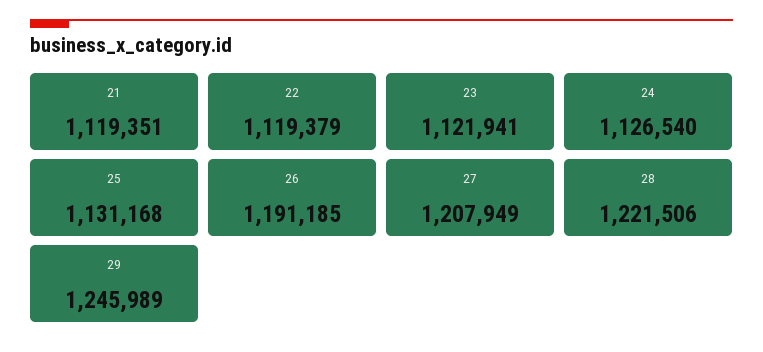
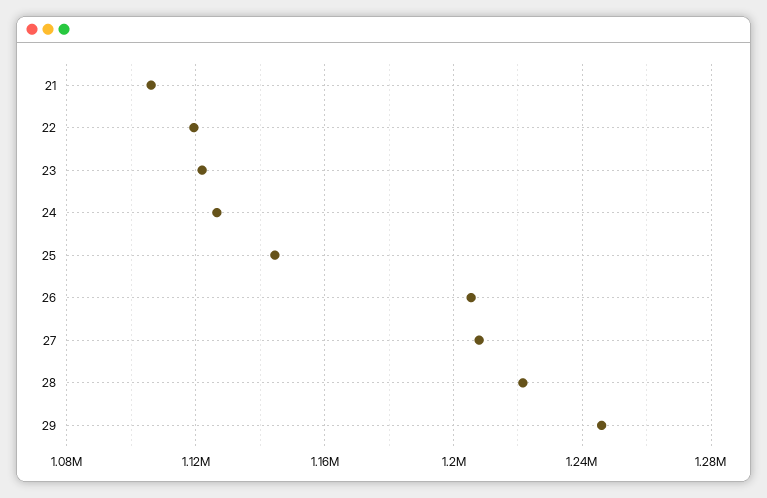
  {
-   "21": 1119351,
+   "21": 1105000,
    "22": 1119379,
    "23": 1121941,
    "24": 1126540,
-   "25": 1131168,
+   "25": 1145000,
-   "26": 1191185,
+   "26": 1205000,
    "27": 1207949,
    "28": 1221506,
    "29": 1245989
  }

